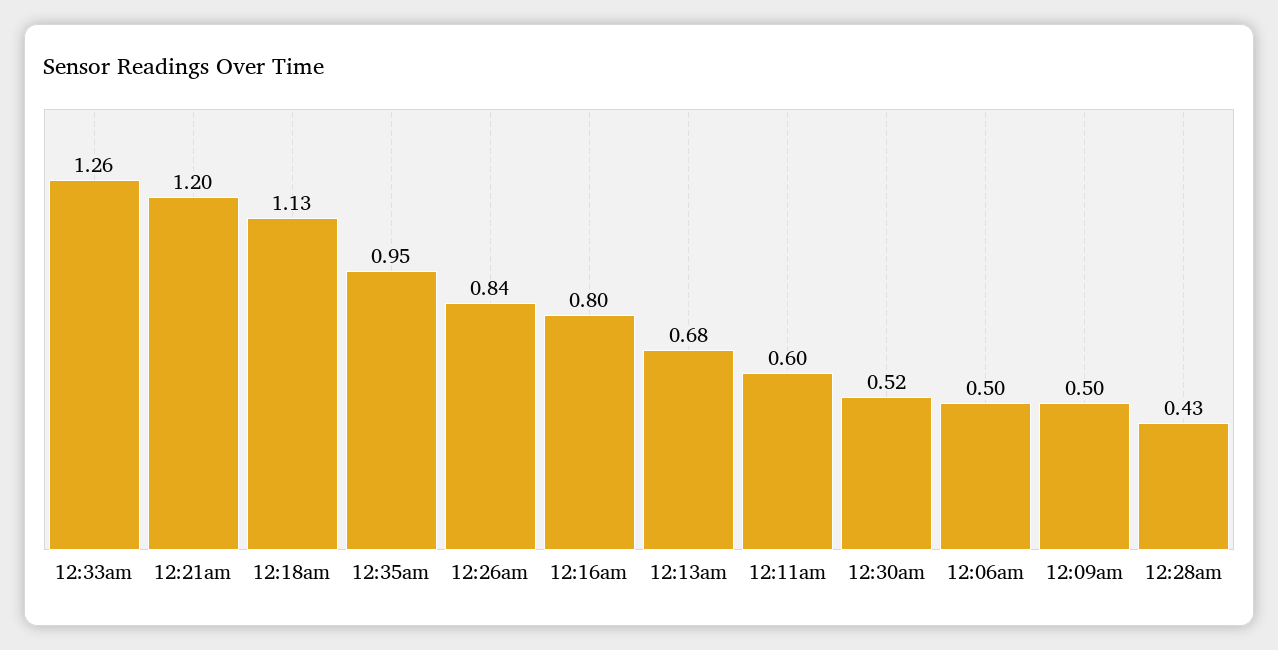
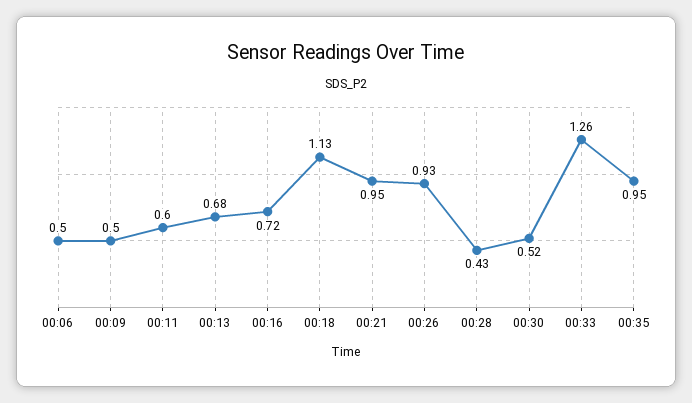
  {
    "12:33am": 1.26,
-   "12:21am": 1.2,
+   "12:21am": 0.95,
    "12:18am": 1.13,
    "12:35am": 0.95,
-   "12:26am": 0.84,
+   "12:26am": 0.93,
-   "12:16am": 0.8,
+   "12:16am": 0.72,
    "12:13am": 0.68,
    "12:11am": 0.6,
    "12:30am": 0.52,
    "12:06am": 0.5,
    "12:09am": 0.5,
    "12:28am": 0.43
  }

